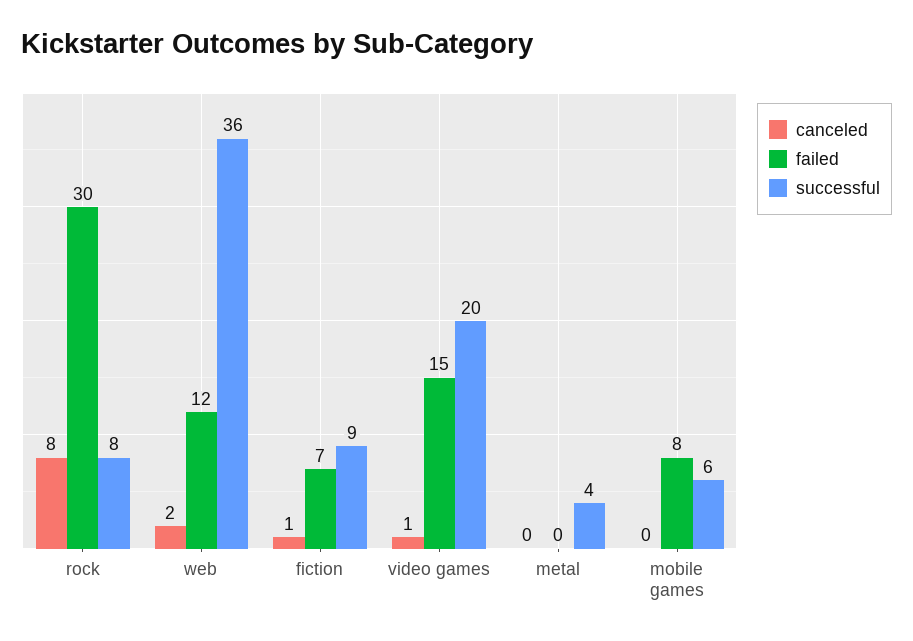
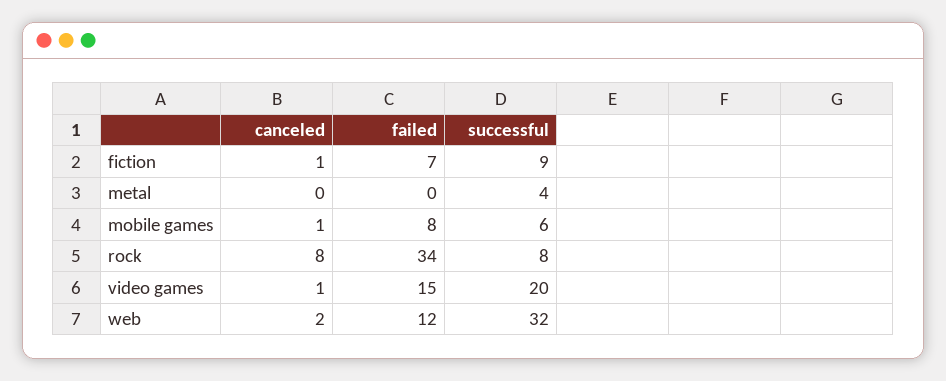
  {
    "canceled": {
      "rock": 8,
      "web": 2,
      "fiction": 1,
      "video games": 1,
      "metal": 0,
-     "mobile games": 0
+     "mobile games": 1
    },
    "failed": {
-     "rock": 30,
+     "rock": 34,
      "web": 12,
      "fiction": 7,
      "video games": 15,
      "metal": 0,
      "mobile games": 8
    },
    "successful": {
      "rock": 8,
-     "web": 36,
+     "web": 32,
      "fiction": 9,
      "video games": 20,
      "metal": 4,
      "mobile games": 6
    }
  }

